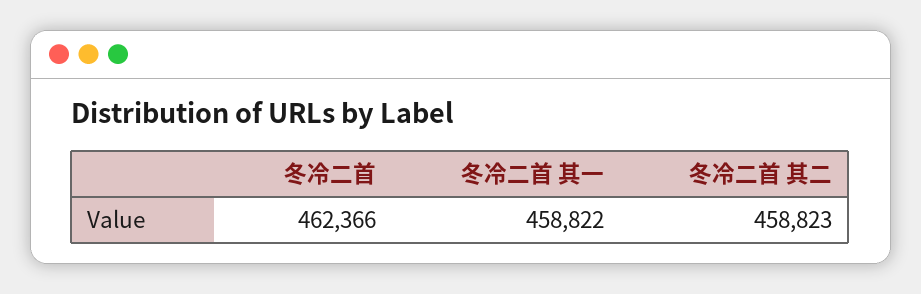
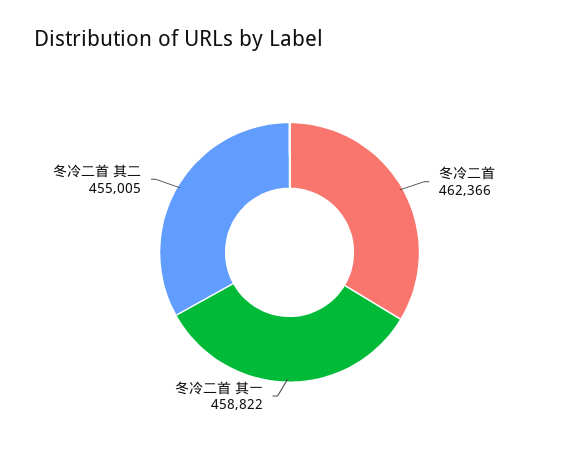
  {
    "冬冷二首": 462366,
    "冬冷二首 其一": 458822,
-   "冬冷二首 其二": 458823
+   "冬冷二首 其二": 455005
  }

